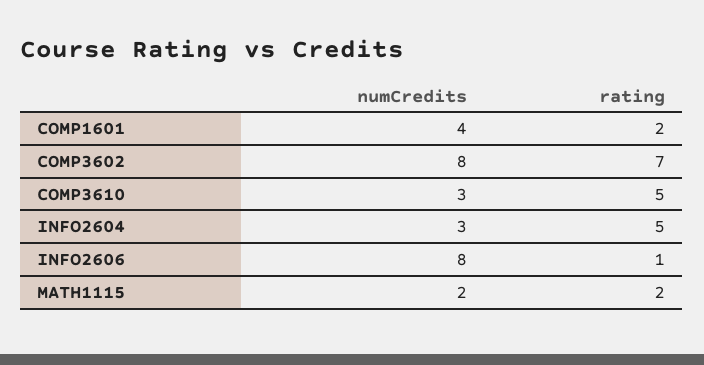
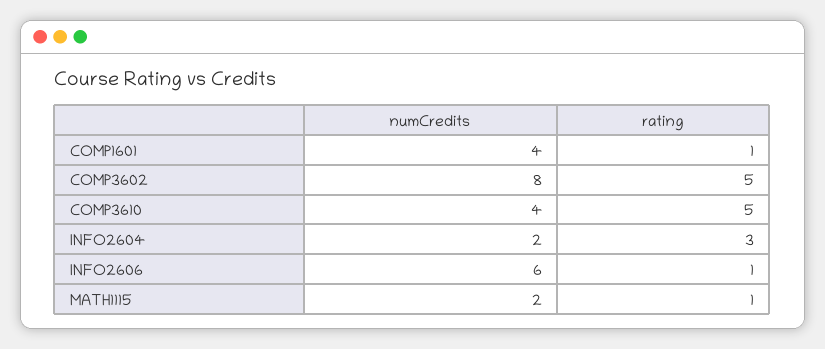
  {
    "numCredits": {
      "COMP1601": 4,
      "COMP3602": 8,
-     "COMP3610": 3,
+     "COMP3610": 4,
-     "INFO2604": 3,
+     "INFO2604": 2,
-     "INFO2606": 8,
+     "INFO2606": 6,
      "MATH1115": 2
    },
    "rating": {
-     "COMP1601": 2,
+     "COMP1601": 1,
-     "COMP3602": 7,
+     "COMP3602": 5,
      "COMP3610": 5,
-     "INFO2604": 5,
+     "INFO2604": 3,
      "INFO2606": 1,
-     "MATH1115": 2
+     "MATH1115": 1
    }
  }

